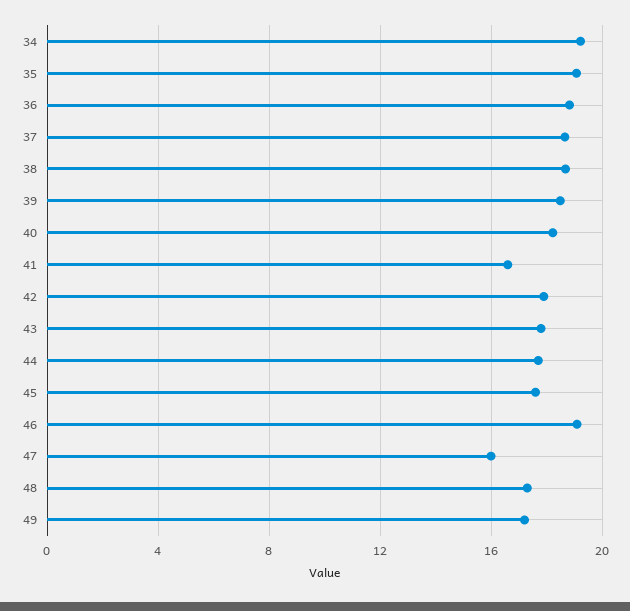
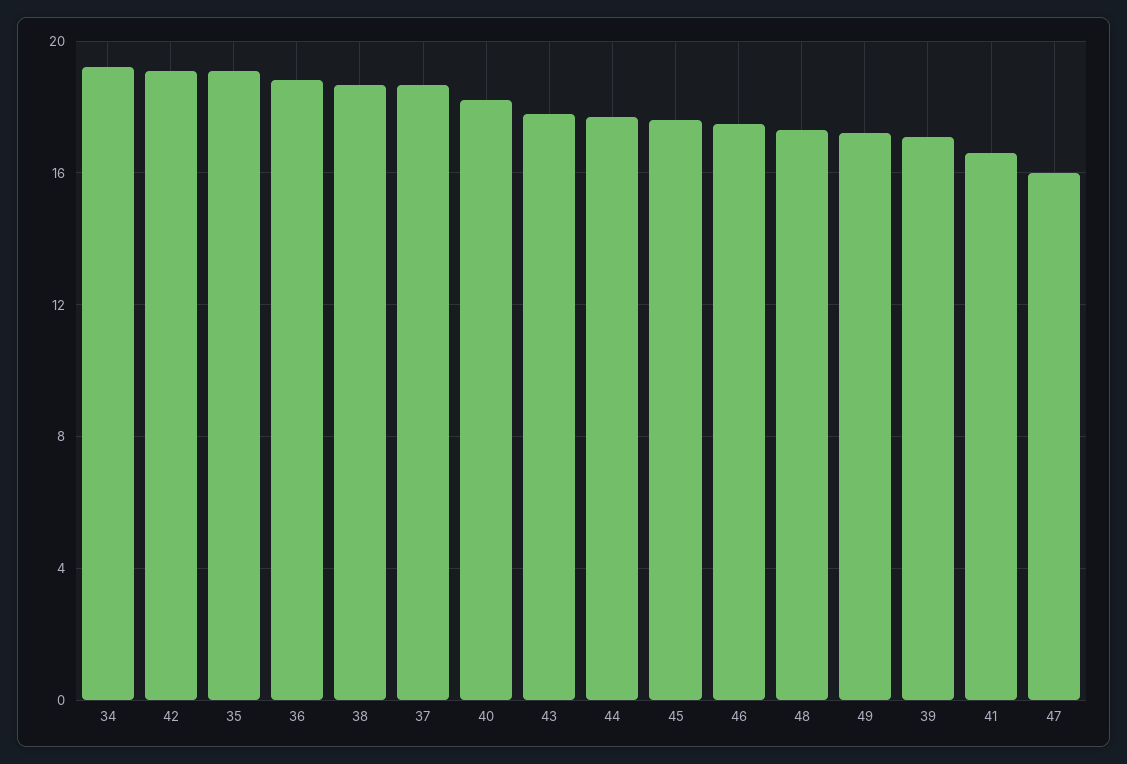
  {
    "34": 19,
    "35": 19,
    "36": 19,
    "37": 18.5,
    "38": 18.5,
-   "39": 18.5,
+   "39": 17,
    "40": 18,
    "41": 16.5,
-   "42": 18,
+   "42": 19,
    "43": 18,
    "44": 17.5,
    "45": 17.5,
-   "46": 19,
+   "46": 17.5,
    "47": 16,
    "48": 17.5,
    "49": 17
  }

